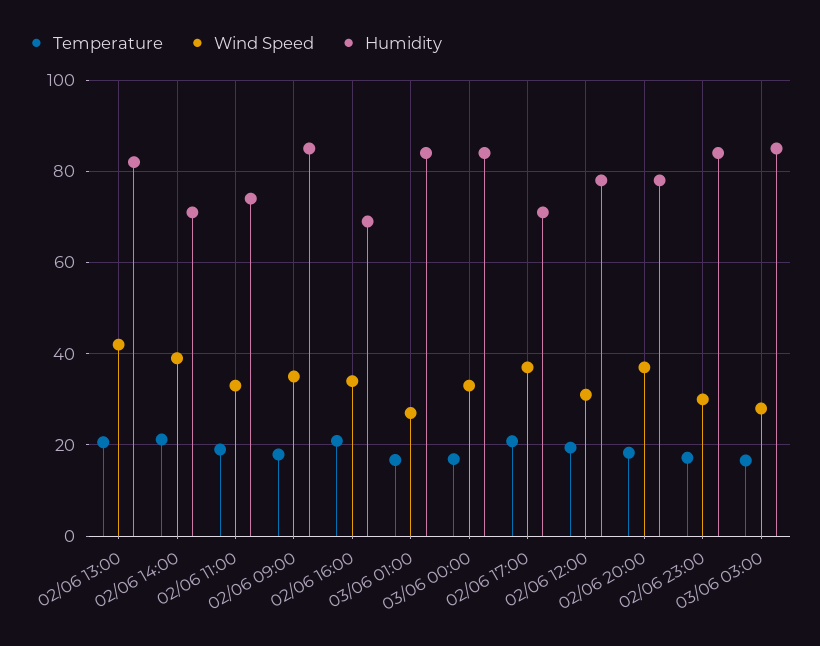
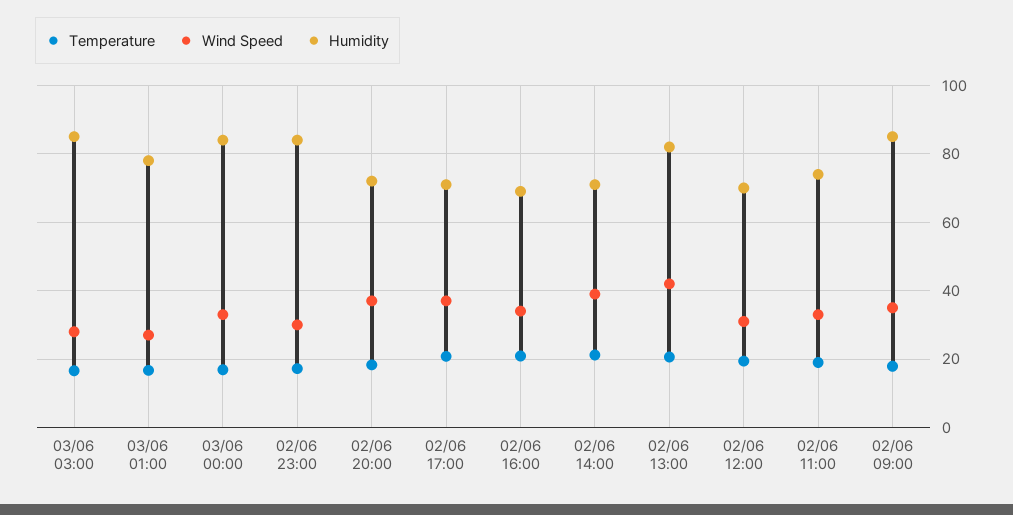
  {
    "Temperature": {
      "02/06 13:00": 20,
      "02/06 14:00": 22,
      "02/06 11:00": 20,
      "02/06 09:00": 18,
      "02/06 16:00": 20,
      "03/06 01:00": 16,
      "03/06 00:00": 16,
      "02/06 17:00": 20,
      "02/06 12:00": 20,
      "02/06 20:00": 18,
      "02/06 23:00": 18,
      "03/06 03:00": 16
    },
    "Wind Speed": {
      "02/06 13:00": 42,
      "02/06 14:00": 40,
      "02/06 11:00": 34,
      "02/06 09:00": 36,
      "02/06 16:00": 34,
      "03/06 01:00": 28,
      "03/06 00:00": 34,
      "02/06 17:00": 38,
      "02/06 12:00": 32,
      "02/06 20:00": 38,
      "02/06 23:00": 30,
      "03/06 03:00": 28
    },
    "Humidity": {
      "02/06 13:00": 82,
      "02/06 14:00": 72,
      "02/06 11:00": 74,
      "02/06 09:00": 86,
      "02/06 16:00": 70,
-     "03/06 01:00": 84,
+     "03/06 01:00": 78,
      "03/06 00:00": 84,
      "02/06 17:00": 72,
-     "02/06 12:00": 78,
+     "02/06 12:00": 70,
-     "02/06 20:00": 78,
+     "02/06 20:00": 72,
      "02/06 23:00": 84,
      "03/06 03:00": 86
    }
  }

